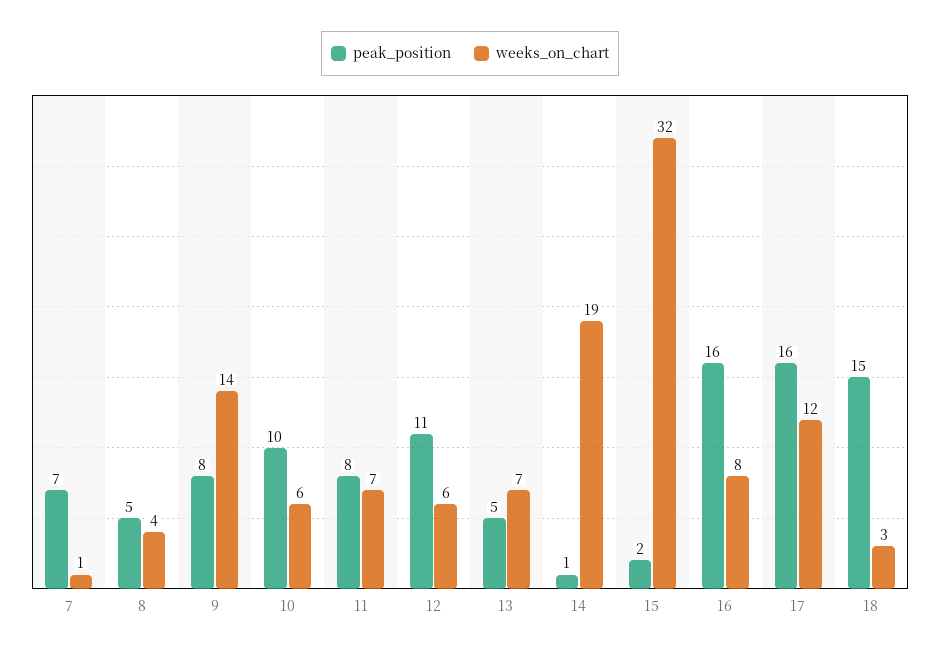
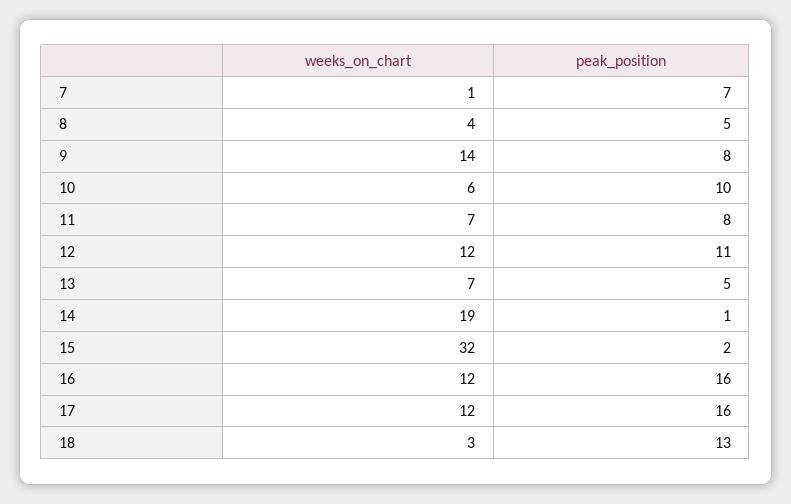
  {
    "peak_position": {
      "7": 7,
      "8": 5,
      "9": 8,
      "10": 10,
      "11": 8,
      "12": 11,
      "13": 5,
      "14": 1,
      "15": 2,
      "16": 16,
      "17": 16,
-     "18": 15
+     "18": 13
    },
    "weeks_on_chart": {
      "7": 1,
      "8": 4,
      "9": 14,
      "10": 6,
      "11": 7,
-     "12": 6,
+     "12": 12,
      "13": 7,
      "14": 19,
      "15": 32,
-     "16": 8,
+     "16": 12,
      "17": 12,
      "18": 3
    }
  }

